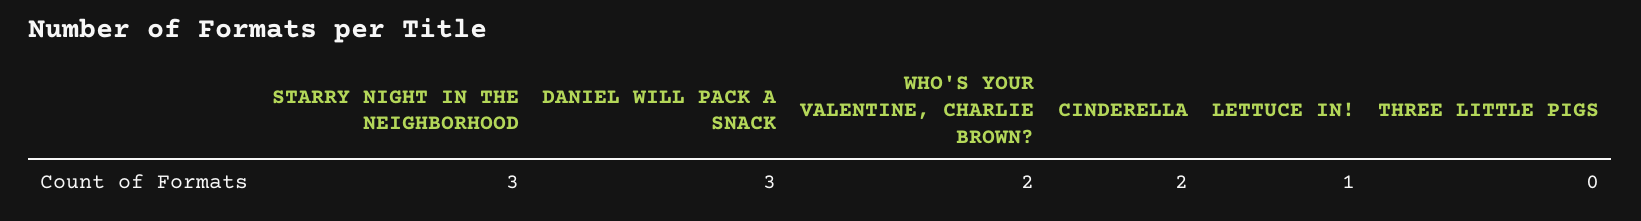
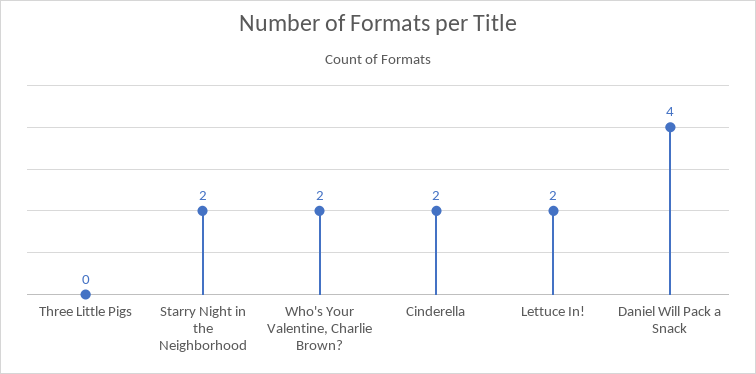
  {
-   "STARRY NIGHT IN THE NEIGHBORHOOD": 3,
+   "STARRY NIGHT IN THE NEIGHBORHOOD": 2,
-   "DANIEL WILL PACK A SNACK": 3,
+   "DANIEL WILL PACK A SNACK": 4,
    "WHO'S YOUR VALENTINE, CHARLIE BROWN?": 2,
    "CINDERELLA": 2,
-   "LETTUCE IN!": 1,
+   "LETTUCE IN!": 2,
    "THREE LITTLE PIGS": 0
  }

